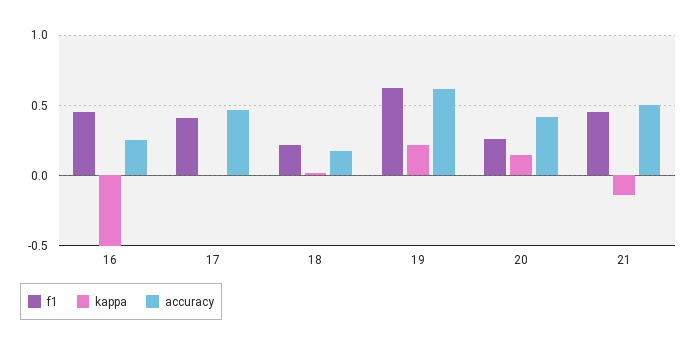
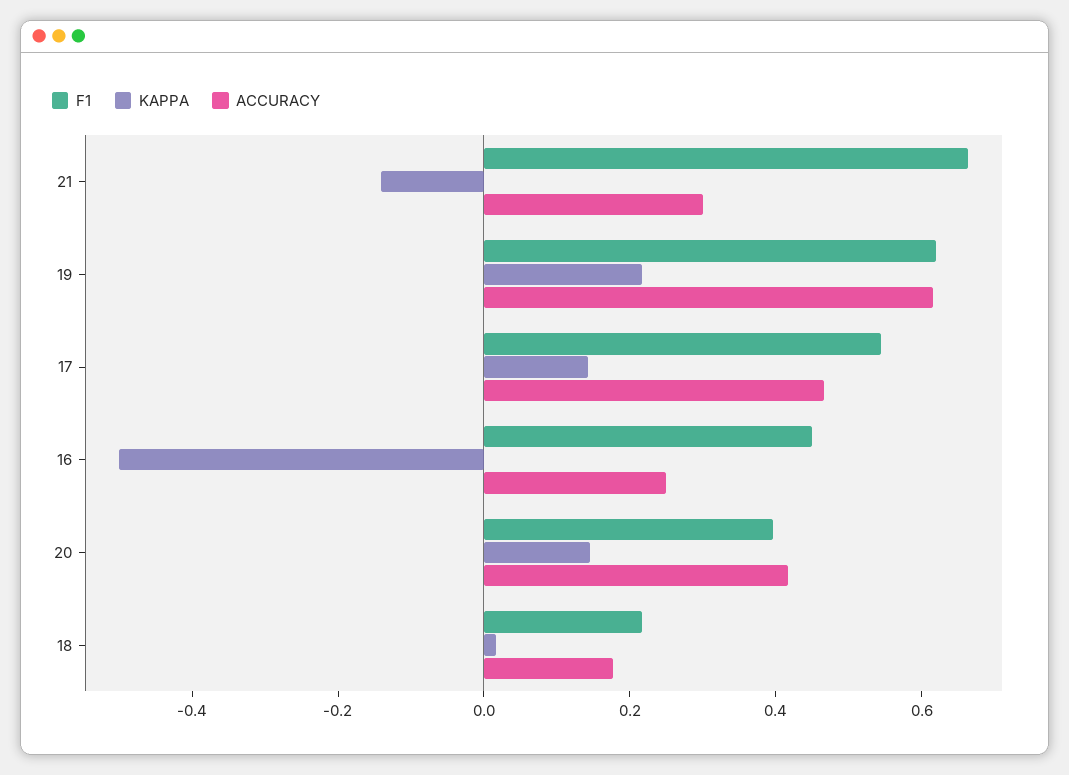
  {
    "f1": {
      "16": 0.45,
-     "17": 0.4,
+     "17": 0.55,
      "18": 0.2,
      "19": 0.6,
-     "20": 0.25,
+     "20": 0.4,
-     "21": 0.45
+     "21": 0.65
    },
    "kappa": {
      "16": -0.5,
-     "17": 0,
+     "17": 0.15,
      "18": 0,
      "19": 0.2,
      "20": 0.15,
      "21": -0.15
    },
    "accuracy": {
      "16": 0.25,
      "17": 0.45,
      "18": 0.2,
      "19": 0.6,
      "20": 0.4,
-     "21": 0.5
+     "21": 0.3
    }
  }

